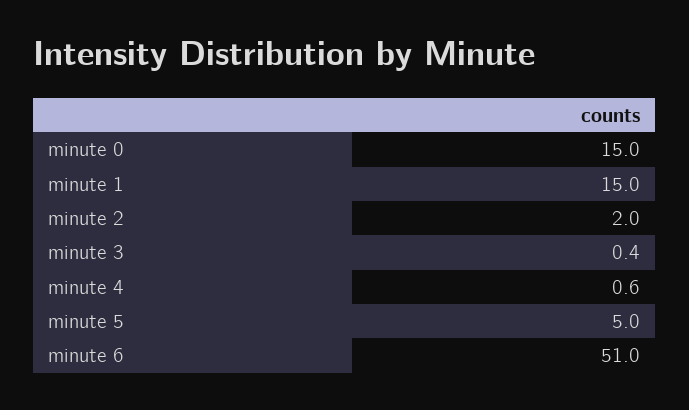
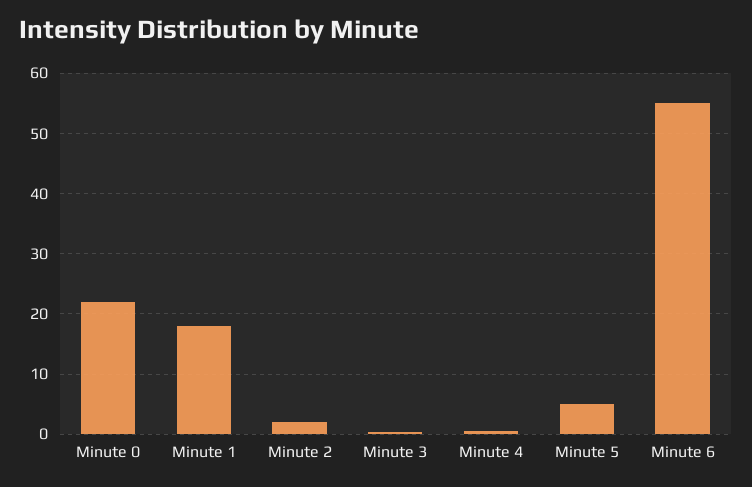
  {
-   "minute 0": 15,
+   "minute 0": 22,
-   "minute 1": 15,
+   "minute 1": 18,
    "minute 2": 2,
    "minute 3": 0.4,
    "minute 4": 0.6,
    "minute 5": 5,
-   "minute 6": 51
+   "minute 6": 55
  }

